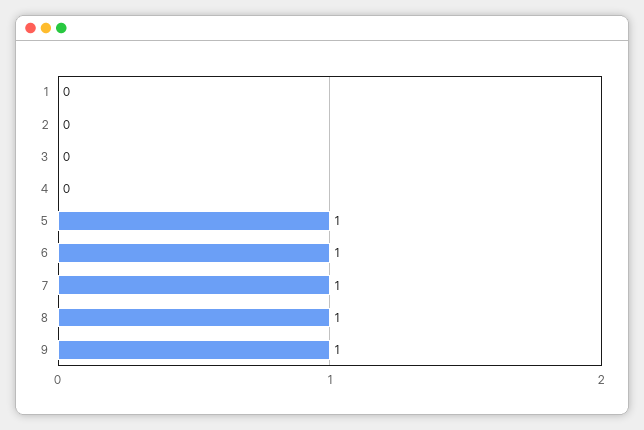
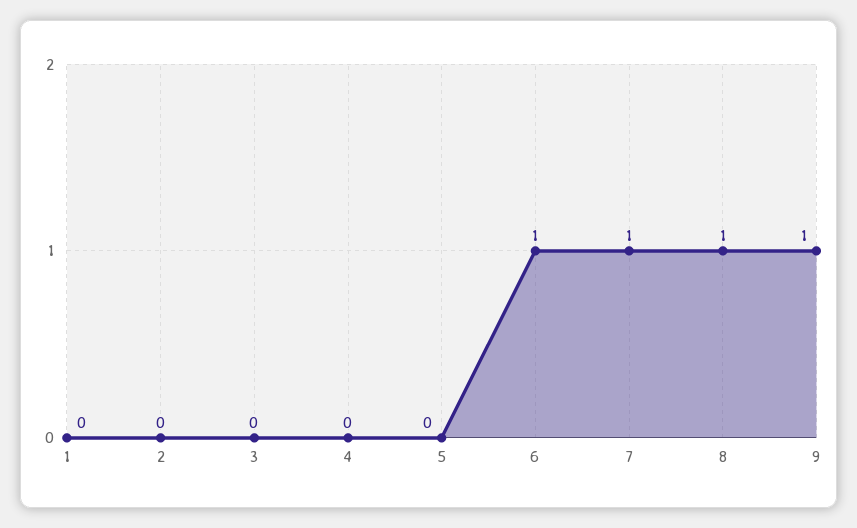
  {
    "1": 0,
    "2": 0,
    "3": 0,
    "4": 0,
-   "5": 1,
+   "5": 0,
    "6": 1,
    "7": 1,
    "8": 1,
    "9": 1
  }

